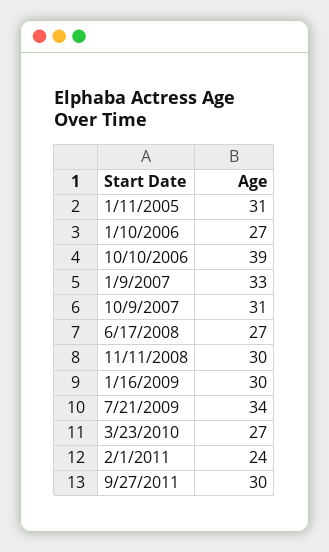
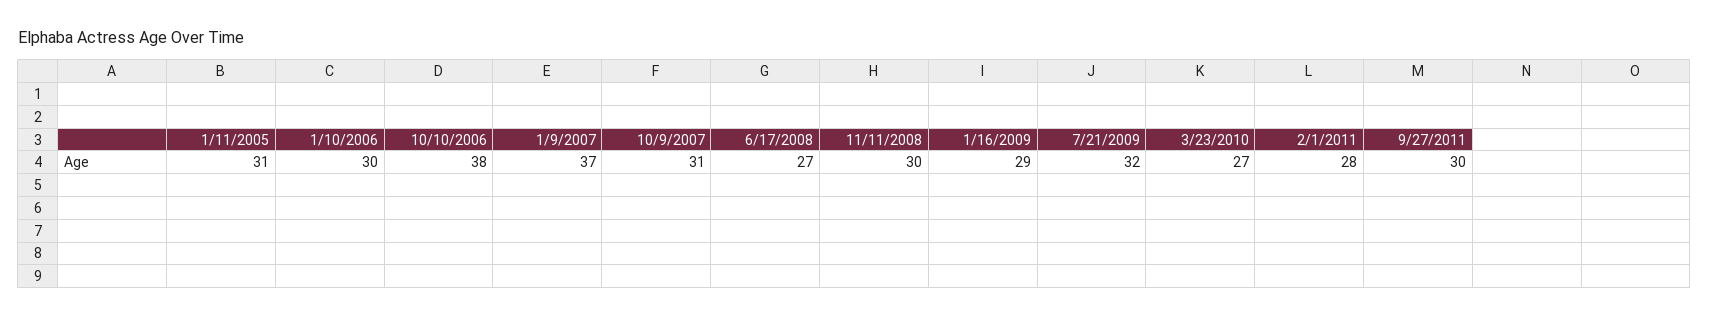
  {
    "1/11/2005": 31,
-   "1/10/2006": 27,
+   "1/10/2006": 30,
-   "10/10/2006": 39,
+   "10/10/2006": 38,
-   "1/9/2007": 33,
+   "1/9/2007": 37,
    "10/9/2007": 31,
    "6/17/2008": 27,
    "11/11/2008": 30,
-   "1/16/2009": 30,
+   "1/16/2009": 29,
-   "7/21/2009": 34,
+   "7/21/2009": 32,
    "3/23/2010": 27,
-   "2/1/2011": 24,
+   "2/1/2011": 28,
    "9/27/2011": 30
  }

